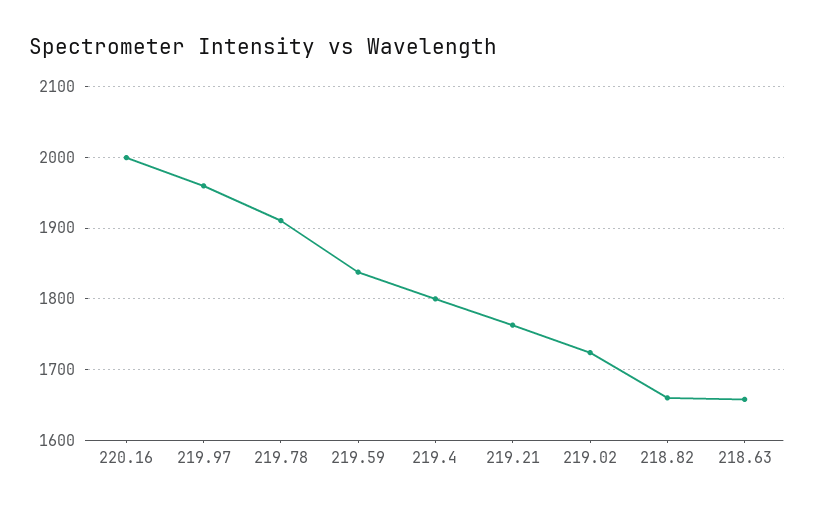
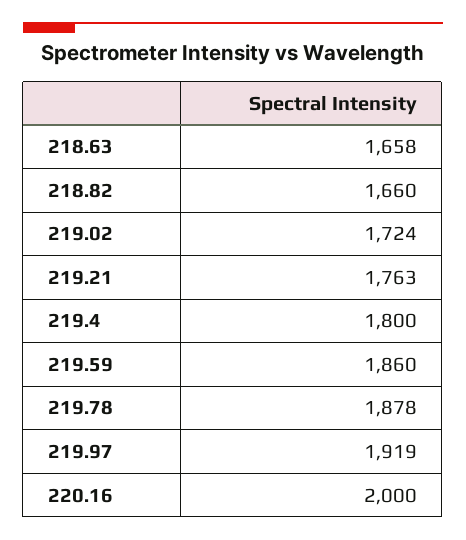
  {
    "220.16": 2000,
-   "219.97": 1960,
+   "219.97": 1919,
-   "219.78": 1910,
+   "219.78": 1878,
-   "219.59": 1840,
+   "219.59": 1860,
    "219.4": 1800,
    "219.21": 1763,
    "219.02": 1724,
    "218.82": 1660,
    "218.63": 1658
  }

